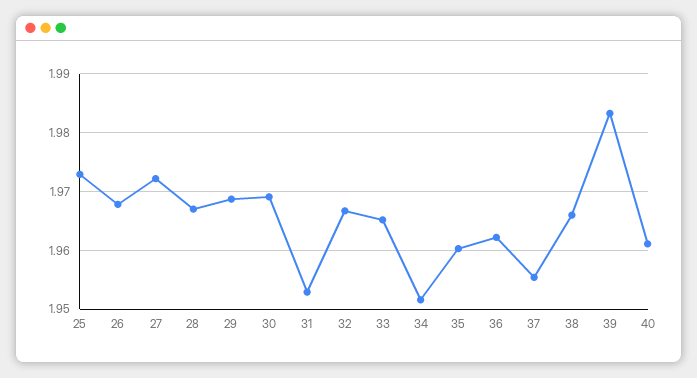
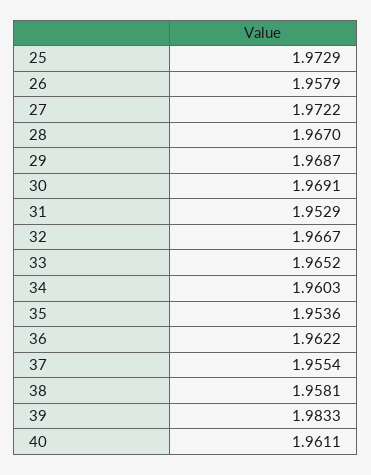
  {
    "25": 1.9729,
-   "26": 1.968,
+   "26": 1.9579,
    "27": 1.9722,
    "28": 1.967,
    "29": 1.9687,
    "30": 1.9691,
    "31": 1.9529,
    "32": 1.9667,
    "33": 1.9652,
-   "34": 1.952,
+   "34": 1.9603,
-   "35": 1.96,
+   "35": 1.9536,
    "36": 1.9622,
    "37": 1.9554,
-   "38": 1.966,
+   "38": 1.9581,
    "39": 1.9833,
    "40": 1.9611
  }

